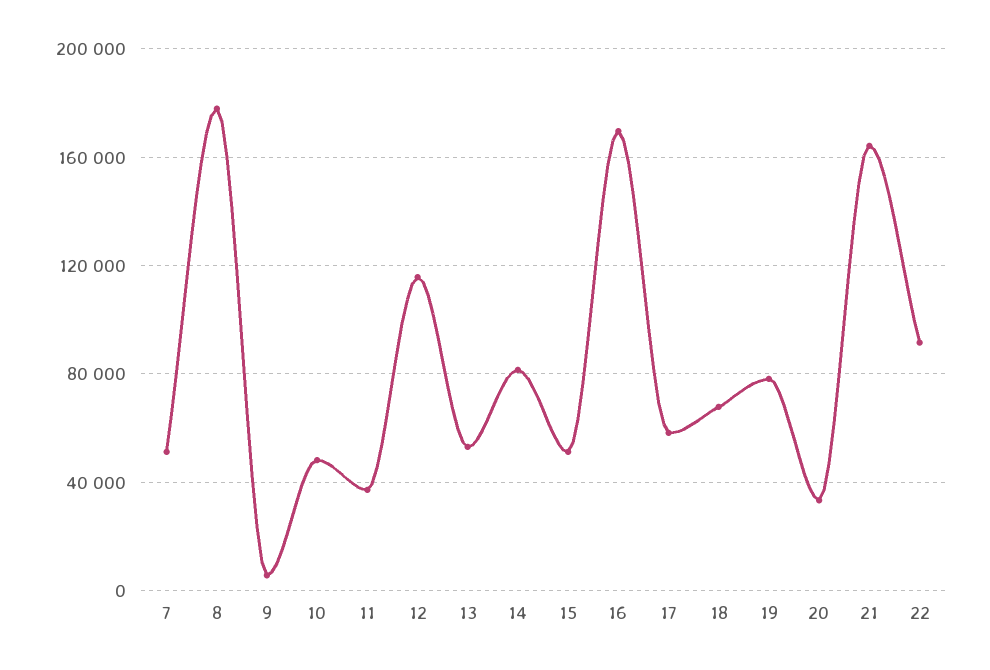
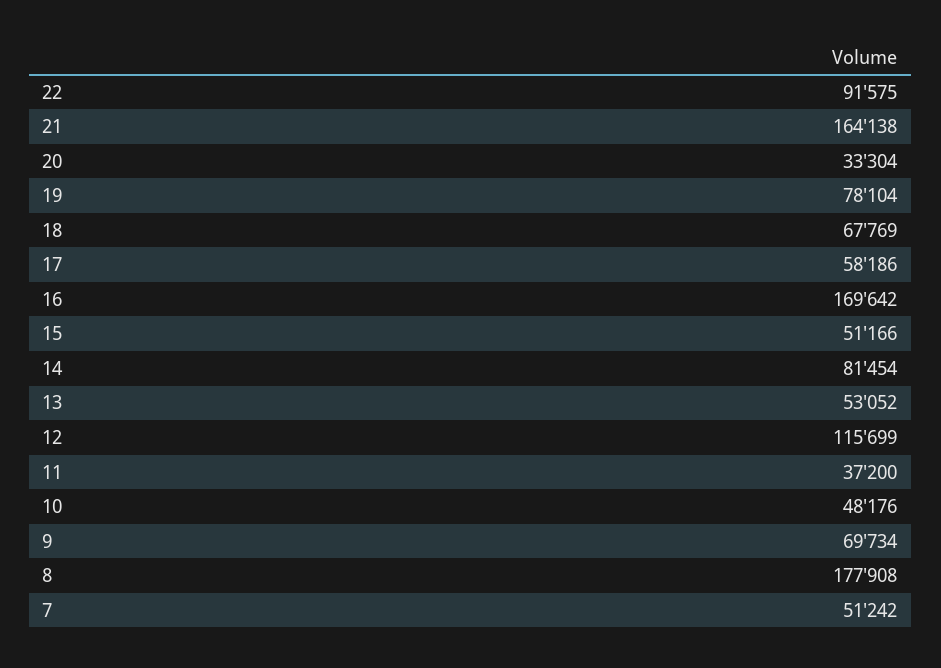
  {
    "7": 51242,
    "8": 177908,
-   "9": 5000,
+   "9": 69734,
    "10": 48176,
    "11": 37200,
    "12": 115699,
    "13": 53052,
    "14": 81454,
    "15": 51166,
    "16": 169642,
    "17": 58186,
    "18": 67769,
    "19": 78104,
    "20": 33304,
    "21": 164138,
    "22": 91575
  }

